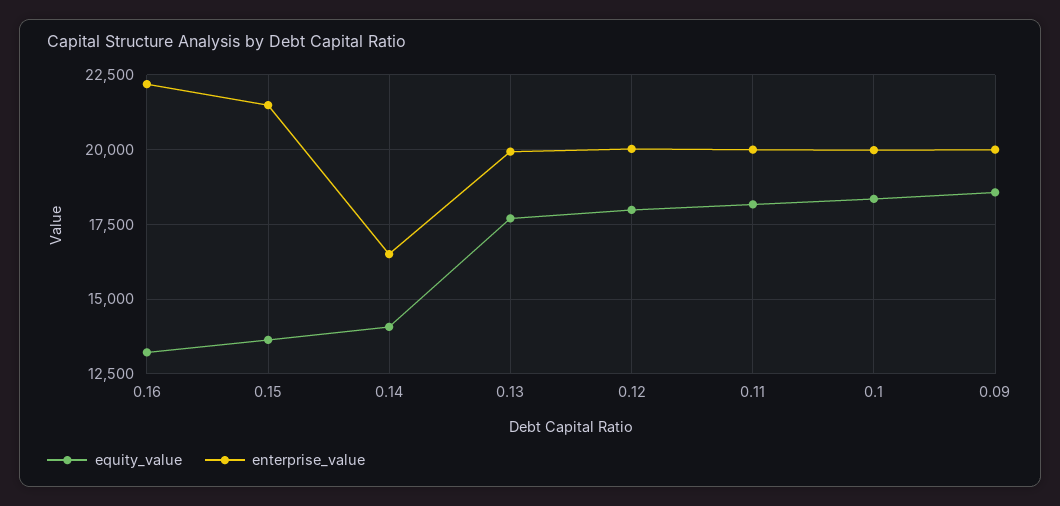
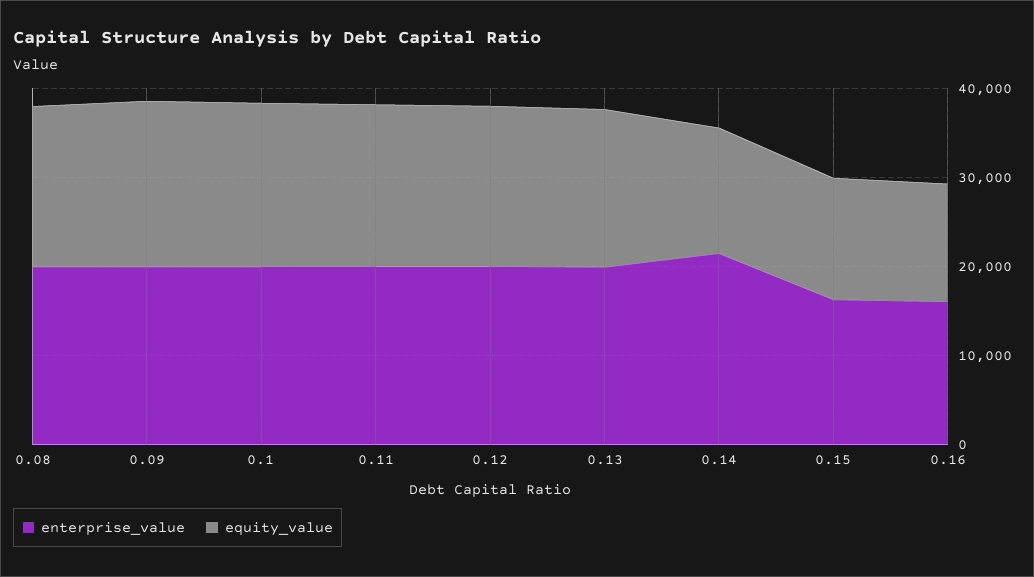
  {
    "equity_value": {
      "0.16": 13250,
      "0.15": 13750,
      "0.14": 14000,
      "0.13": 17750,
      "0.12": 18000,
      "0.11": 18250,
      "0.1": 18250,
-     "0.09": 18500
+     "0.09": 18500,
+     "0.08": 18000
    },
    "enterprise_value": {
-     "0.16": 22250,
+     "0.16": 16000,
-     "0.15": 21500,
+     "0.15": 16000,
-     "0.14": 16500,
+     "0.14": 22000,
      "0.13": 20000,
      "0.12": 20000,
      "0.11": 20000,
      "0.1": 20000,
-     "0.09": 20000
+     "0.09": 20000,
+     "0.08": 20000
    }
  }

